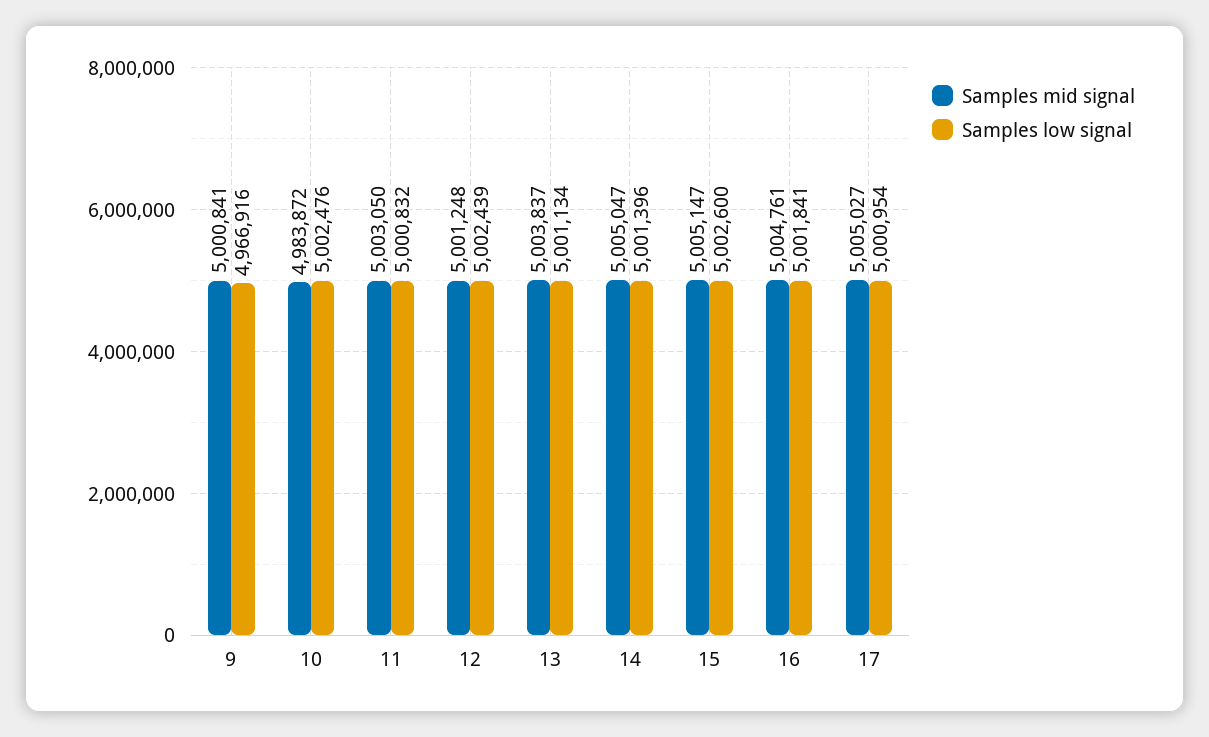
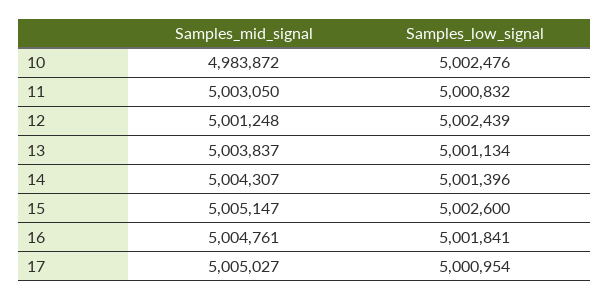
  {
    "Samples mid signal": {
-     "9": 5000841,
      "10": 4983872,
      "11": 5003050,
      "12": 5001248,
      "13": 5003837,
-     "14": 5005047,
+     "14": 5004307,
      "15": 5005147,
      "16": 5004761,
      "17": 5005027
    },
    "Samples low signal": {
-     "9": 4966916,
      "10": 5002476,
      "11": 5000832,
      "12": 5002439,
      "13": 5001134,
      "14": 5001396,
      "15": 5002600,
      "16": 5001841,
      "17": 5000954
    }
  }

